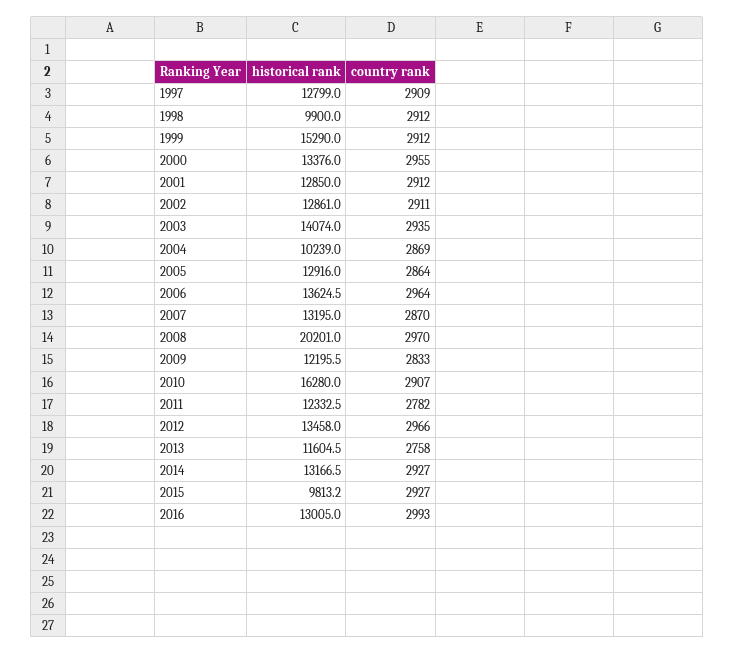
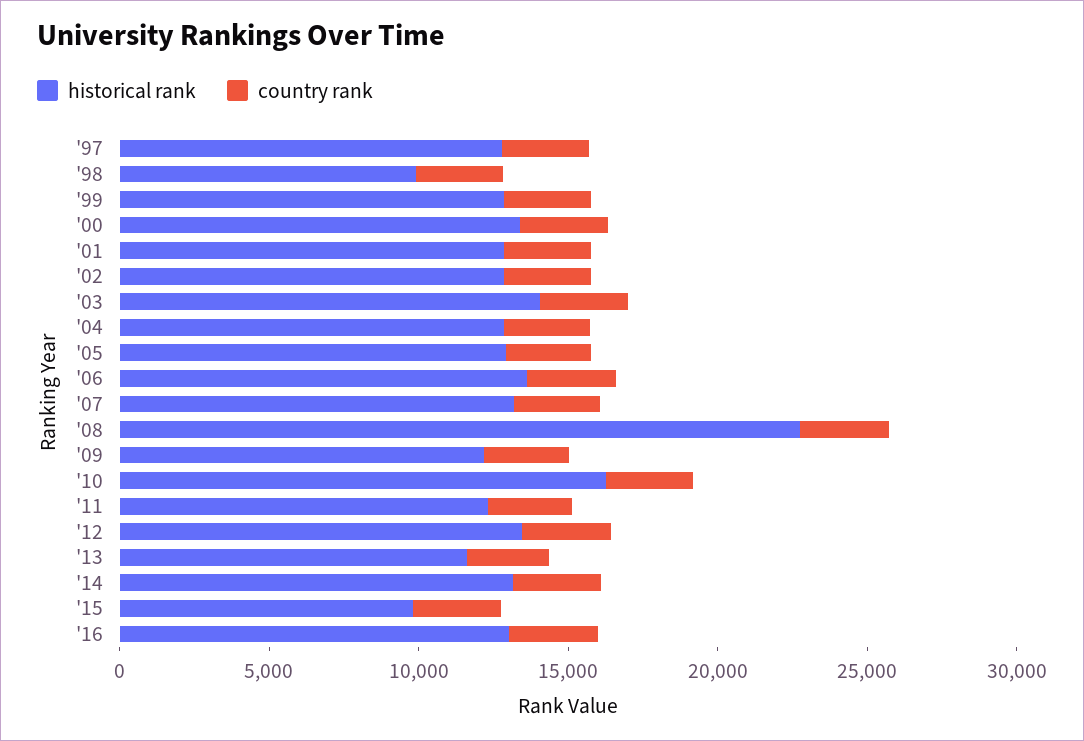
  {
    "historical rank": {
      "1997": 12799,
      "1998": 9900,
-     "1999": 15290,
+     "1999": 13000,
      "2000": 13376,
      "2001": 12850,
      "2002": 12861,
      "2003": 14074,
-     "2004": 10239,
+     "2004": 13000,
      "2005": 12916,
      "2006": 13624.5,
      "2007": 13195,
-     "2008": 20201,
+     "2008": 23000,
      "2009": 12195.5,
      "2010": 16280,
      "2011": 12332.5,
      "2012": 13458,
      "2013": 11604.5,
      "2014": 13166.5,
      "2015": 9813.2,
      "2016": 13005
    },
    "country rank": {
      "1997": 2909,
      "1998": 2912,
      "1999": 2912,
      "2000": 2955,
      "2001": 2912,
      "2002": 2911,
      "2003": 2935,
      "2004": 2869,
      "2005": 2864,
      "2006": 2964,
      "2007": 2870,
      "2008": 2970,
      "2009": 2833,
      "2010": 2907,
      "2011": 2782,
      "2012": 2966,
      "2013": 2758,
      "2014": 2927,
      "2015": 2927,
      "2016": 2993
    }
  }

